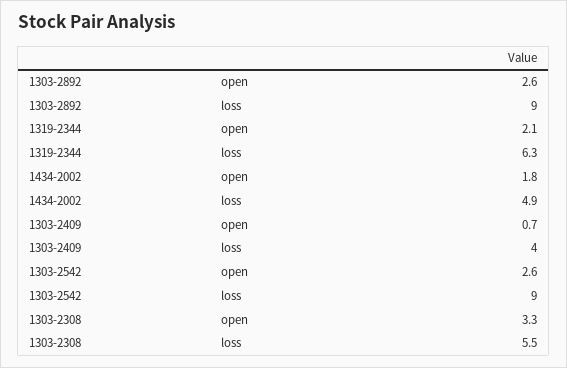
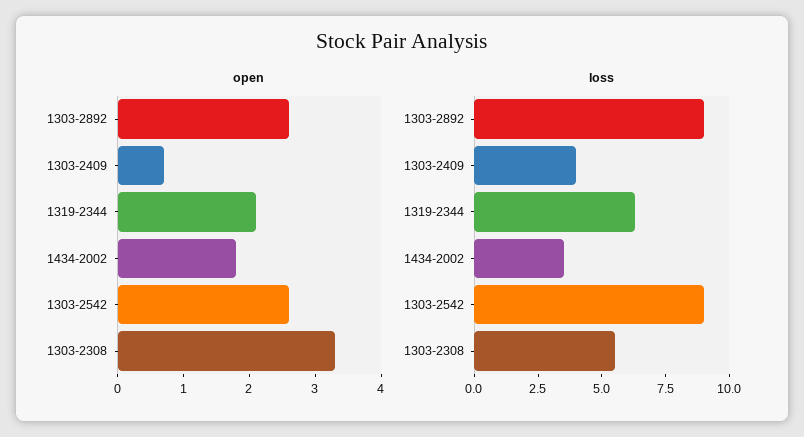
  {
    "open": {
      "1303-2892": 2.6,
      "1319-2344": 2.1,
      "1434-2002": 1.8,
      "1303-2409": 0.7,
      "1303-2542": 2.6,
      "1303-2308": 3.3
    },
    "loss": {
      "1303-2892": 9,
      "1319-2344": 6.3,
-     "1434-2002": 4.9,
+     "1434-2002": 3.5,
      "1303-2409": 4,
      "1303-2542": 9,
      "1303-2308": 5.5
    }
  }

